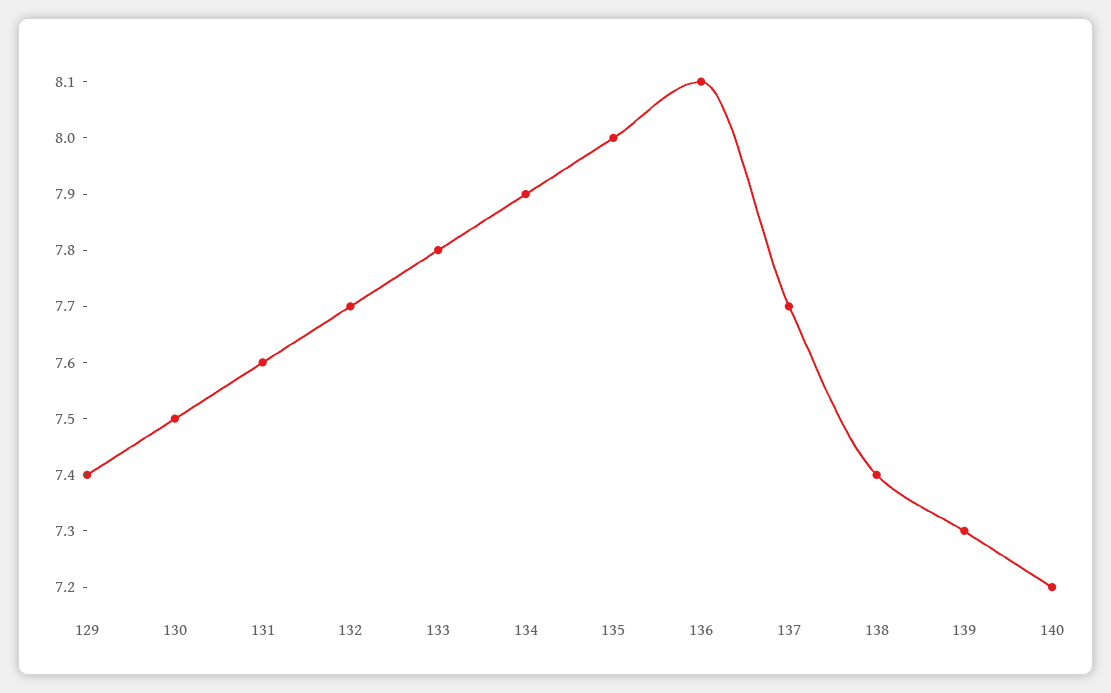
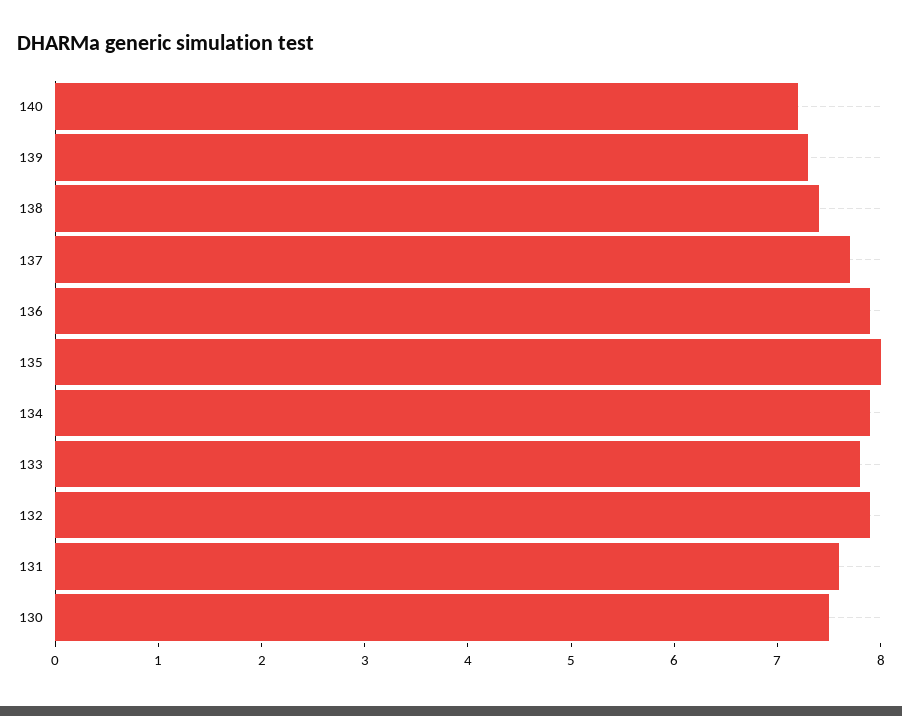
  {
-   "129": 7.4,
    "130": 7.5,
    "131": 7.6,
-   "132": 7.7,
+   "132": 7.9,
    "133": 7.8,
    "134": 7.9,
    "135": 8,
-   "136": 8.1,
+   "136": 7.9,
    "137": 7.7,
    "138": 7.4,
    "139": 7.3,
    "140": 7.2
  }

